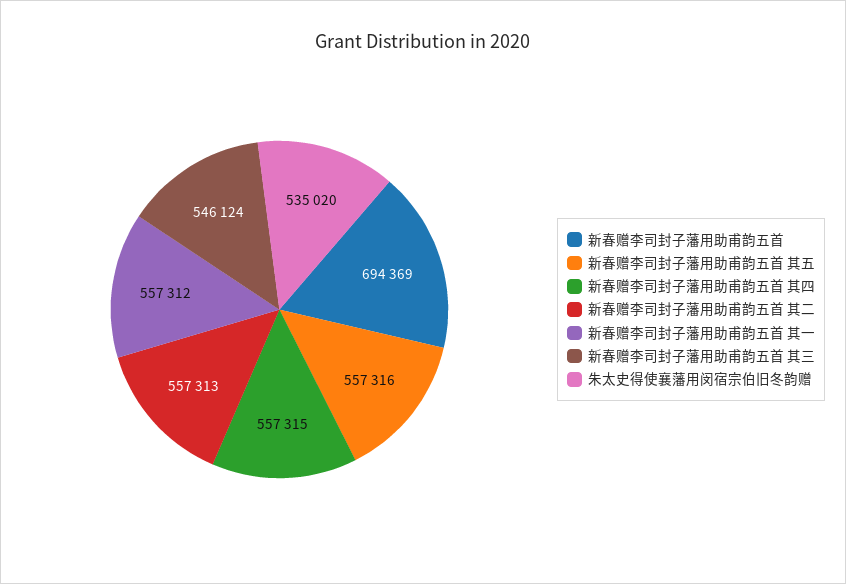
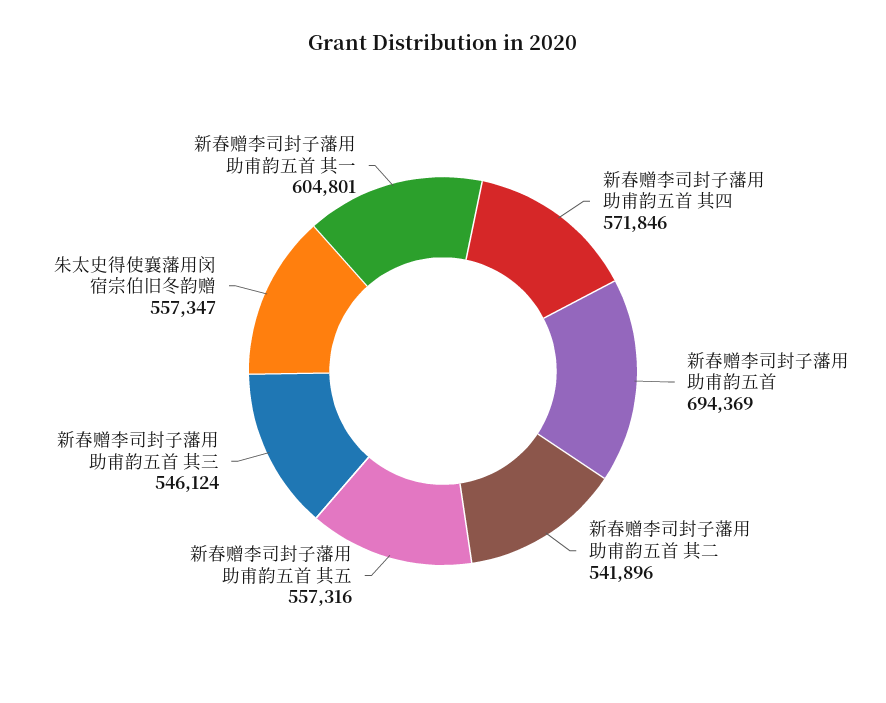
  {
    "新春赠李司封子藩用助甫韵五首": 694369,
    "新春赠李司封子藩用助甫韵五首 其五": 557316,
-   "新春赠李司封子藩用助甫韵五首 其四": 557315,
+   "新春赠李司封子藩用助甫韵五首 其四": 571846,
-   "新春赠李司封子藩用助甫韵五首 其二": 557313,
+   "新春赠李司封子藩用助甫韵五首 其二": 541896,
-   "新春赠李司封子藩用助甫韵五首 其一": 557312,
+   "新春赠李司封子藩用助甫韵五首 其一": 604801,
    "新春赠李司封子藩用助甫韵五首 其三": 546124,
-   "朱太史得使襄藩用闵宿宗伯旧冬韵赠": 535020
+   "朱太史得使襄藩用闵宿宗伯旧冬韵赠": 557347
  }

